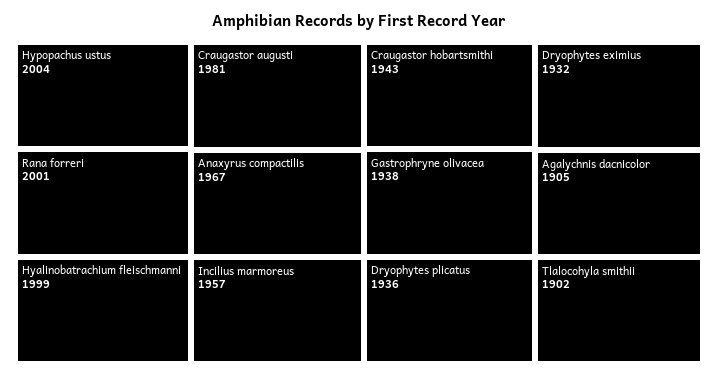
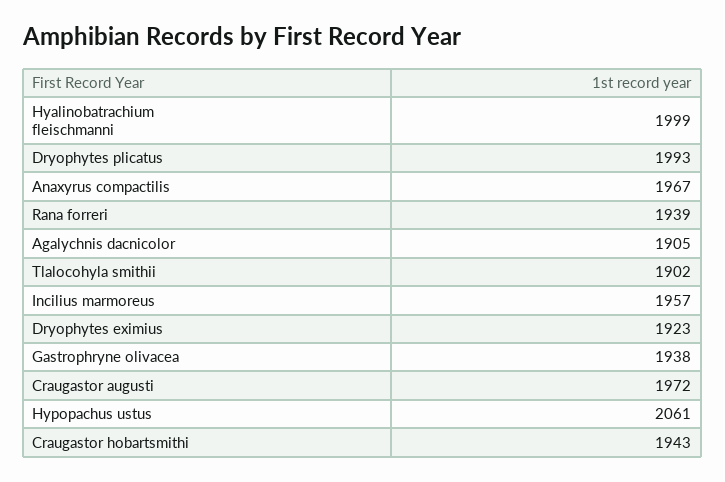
  {
-   "Hypopachus ustus": 2004,
+   "Hypopachus ustus": 2061,
-   "Rana forreri": 2001,
+   "Rana forreri": 1939,
    "Hyalinobatrachium fleischmanni": 1999,
-   "Craugastor augusti": 1981,
+   "Craugastor augusti": 1972,
    "Anaxyrus compactilis": 1967,
    "Incilius marmoreus": 1957,
    "Craugastor hobartsmithi": 1943,
    "Gastrophryne olivacea": 1938,
-   "Dryophytes plicatus": 1936,
+   "Dryophytes plicatus": 1993,
-   "Dryophytes eximius": 1932,
+   "Dryophytes eximius": 1923,
    "Agalychnis dacnicolor": 1905,
    "Tlalocohyla smithii": 1902
  }

